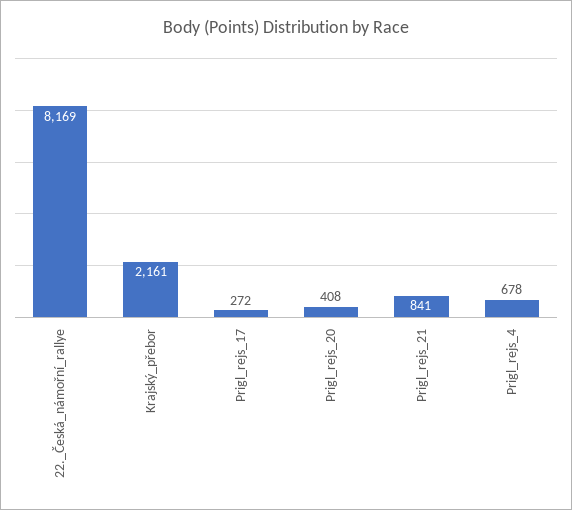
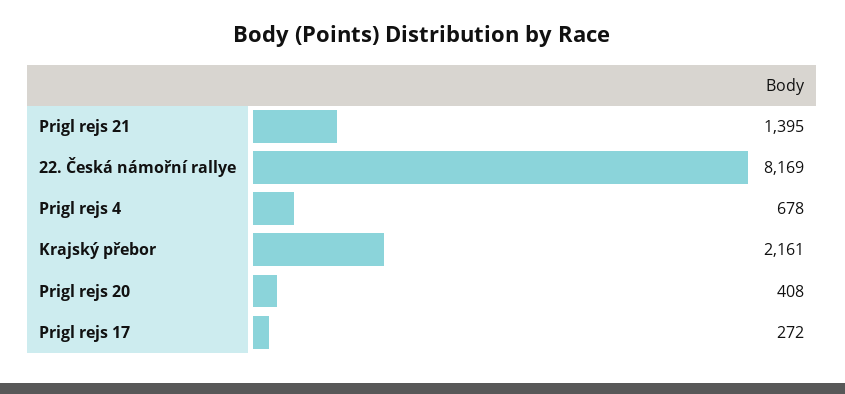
  {
    "22._Česká_námořní_rallye": 8169,
    "Krajský_přebor": 2161,
    "Prigl_rejs_17": 272,
    "Prigl_rejs_20": 408,
-   "Prigl_rejs_21": 841,
+   "Prigl_rejs_21": 1395,
    "Prigl_rejs_4": 678
  }

